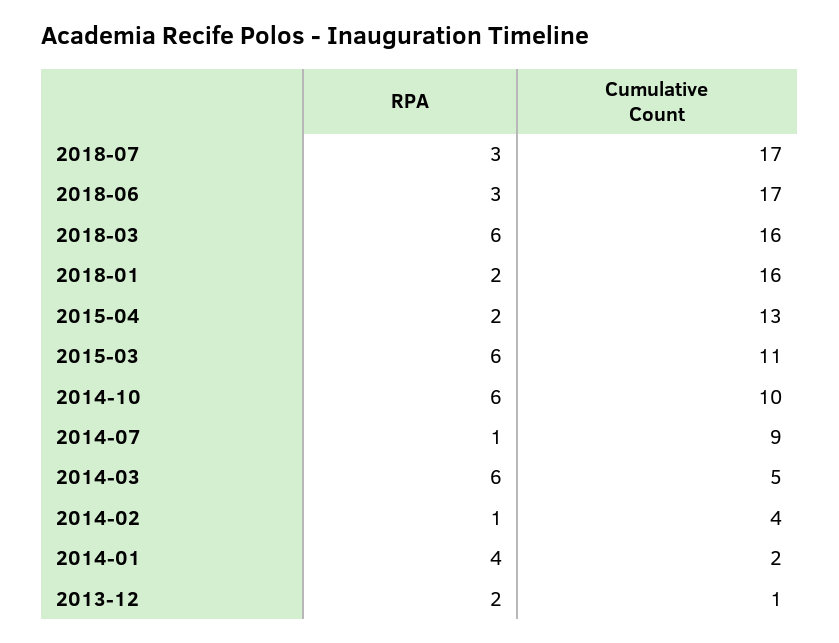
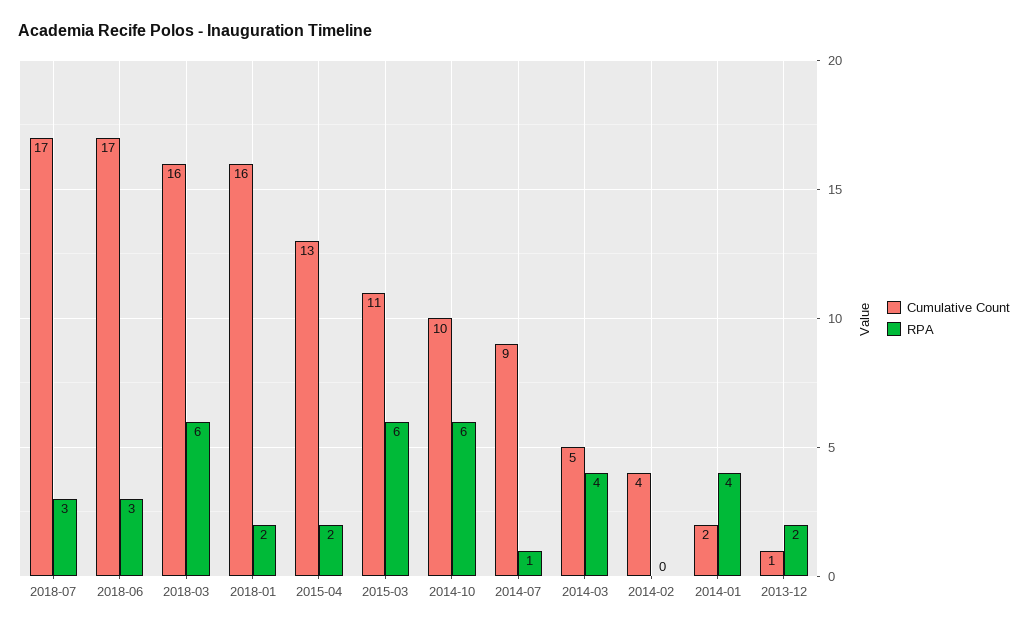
  {
    "RPA": {
      "2018-07": 3,
      "2018-06": 3,
      "2018-03": 6,
      "2018-01": 2,
      "2015-04": 2,
      "2015-03": 6,
      "2014-10": 6,
      "2014-07": 1,
-     "2014-03": 6,
+     "2014-03": 4,
-     "2014-02": 1,
+     "2014-02": 0,
      "2014-01": 4,
      "2013-12": 2
    },
    "Cumulative Count": {
      "2018-07": 17,
      "2018-06": 17,
      "2018-03": 16,
      "2018-01": 16,
      "2015-04": 13,
      "2015-03": 11,
      "2014-10": 10,
      "2014-07": 9,
      "2014-03": 5,
      "2014-02": 4,
      "2014-01": 2,
      "2013-12": 1
    }
  }

